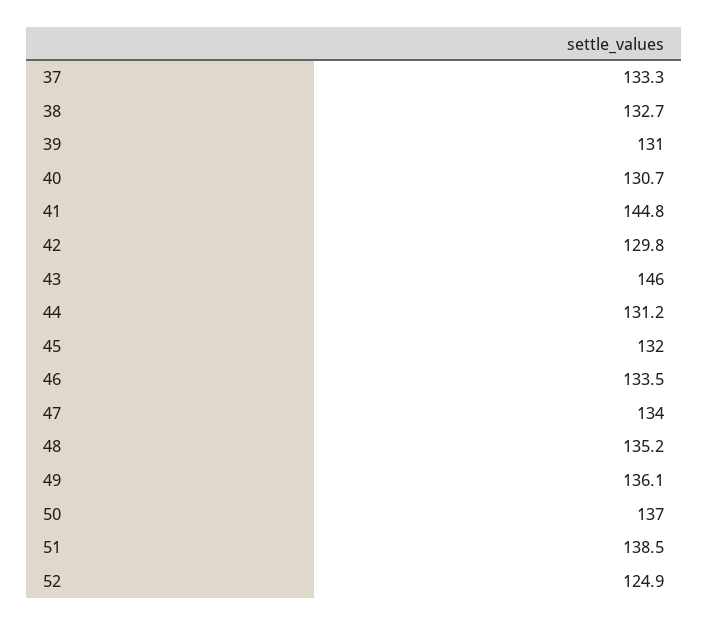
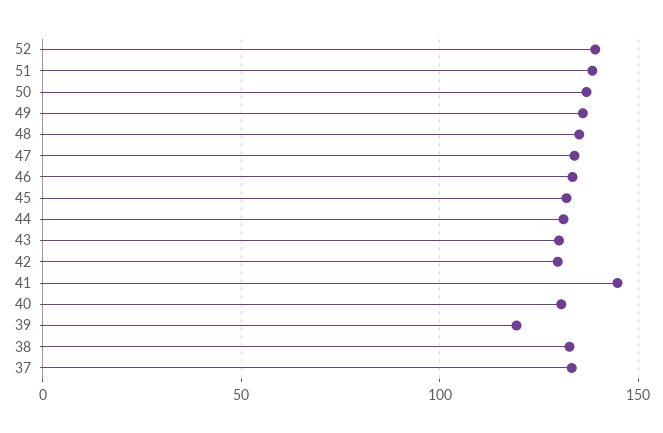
  {
    "37": 133.3,
    "38": 132.7,
-   "39": 131,
+   "39": 120,
    "40": 130.7,
    "41": 144.8,
    "42": 129.8,
-   "43": 146,
+   "43": 130,
    "44": 131.2,
    "45": 132,
    "46": 133.5,
    "47": 134,
    "48": 135.2,
    "49": 136.1,
    "50": 137,
    "51": 138.5,
-   "52": 124.9
+   "52": 140
  }

